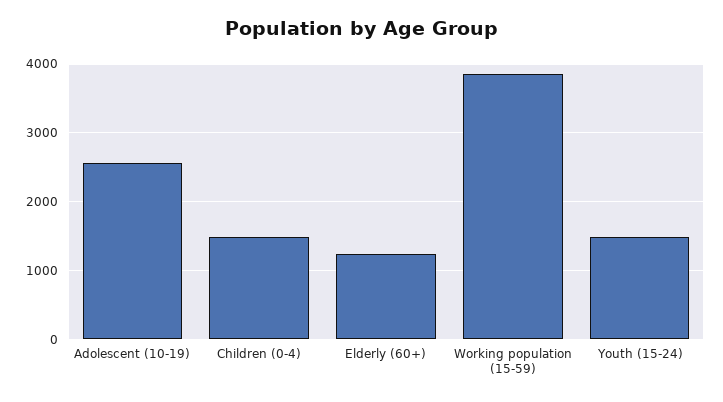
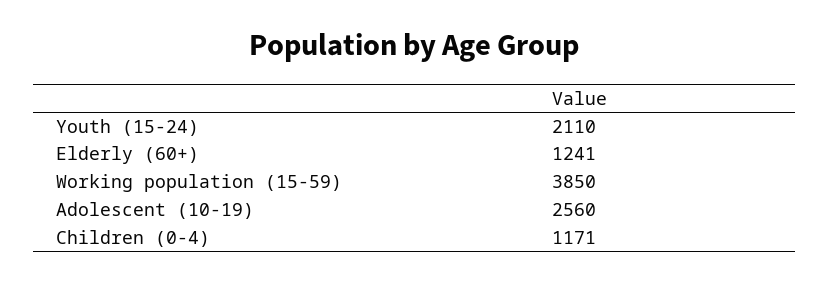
  {
    "Adolescent (10-19)": 2560,
-   "Children (0-4)": 1500,
+   "Children (0-4)": 1171,
    "Elderly (60+)": 1241,
    "Working population (15-59)": 3850,
-   "Youth (15-24)": 1500
+   "Youth (15-24)": 2110
  }

